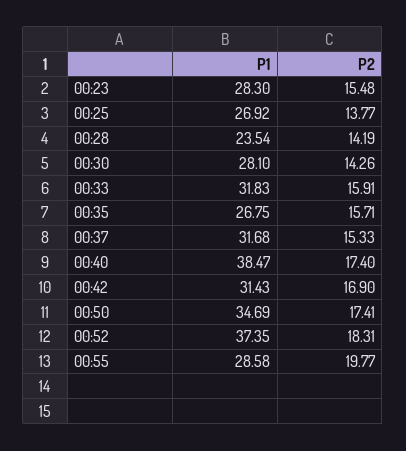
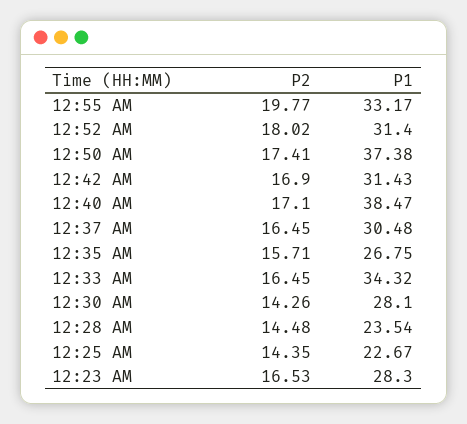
  {
    "P1": {
      "00:23": 28.3,
-     "00:25": 26.92,
+     "00:25": 22.67,
      "00:28": 23.54,
      "00:30": 28.1,
-     "00:33": 31.83,
+     "00:33": 34.32,
      "00:35": 26.75,
-     "00:37": 31.68,
+     "00:37": 30.48,
      "00:40": 38.47,
      "00:42": 31.43,
-     "00:50": 34.69,
+     "00:50": 37.38,
-     "00:52": 37.35,
+     "00:52": 31.4,
-     "00:55": 28.58
+     "00:55": 33.17
    },
    "P2": {
-     "00:23": 15.48,
+     "00:23": 16.53,
-     "00:25": 13.77,
+     "00:25": 14.35,
-     "00:28": 14.19,
+     "00:28": 14.48,
      "00:30": 14.26,
-     "00:33": 15.91,
+     "00:33": 16.45,
      "00:35": 15.71,
-     "00:37": 15.33,
+     "00:37": 16.45,
-     "00:40": 17.4,
+     "00:40": 17.1,
      "00:42": 16.9,
      "00:50": 17.41,
-     "00:52": 18.31,
+     "00:52": 18.02,
      "00:55": 19.77
    }
  }

